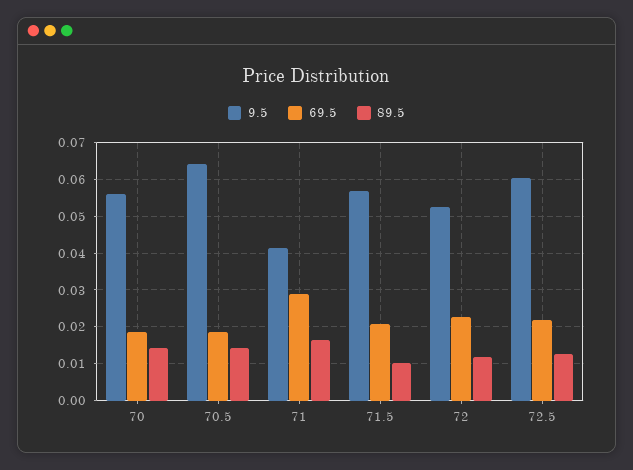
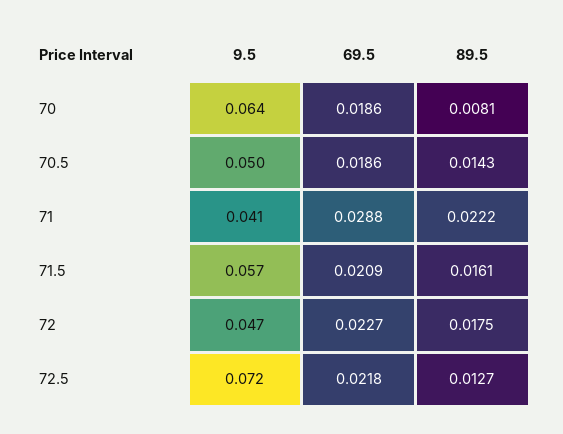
  {
    "9.5": {
-     "70": 0.056,
+     "70": 0.064,
-     "70.5": 0.064,
+     "70.5": 0.05,
      "71": 0.041,
      "71.5": 0.057,
-     "72": 0.052,
+     "72": 0.047,
-     "72.5": 0.06
+     "72.5": 0.072
    },
    "69.5": {
      "70": 0.0186,
      "70.5": 0.0186,
      "71": 0.0288,
      "71.5": 0.0209,
      "72": 0.0227,
      "72.5": 0.0218
    },
    "89.5": {
-     "70": 0.014,
+     "70": 0.0081,
      "70.5": 0.0143,
-     "71": 0.016,
+     "71": 0.0222,
-     "71.5": 0.01,
+     "71.5": 0.0161,
-     "72": 0.012,
+     "72": 0.0175,
      "72.5": 0.0127
    }
  }

